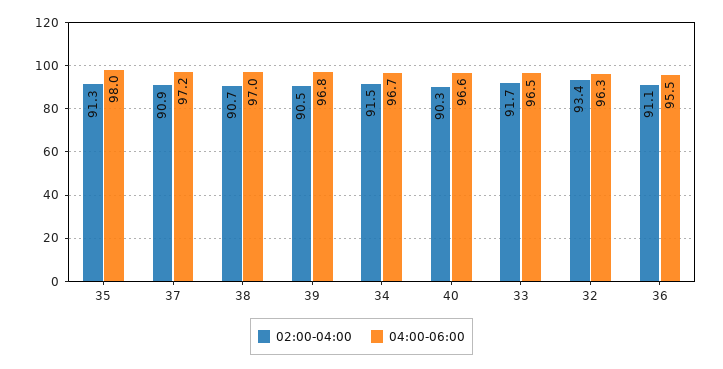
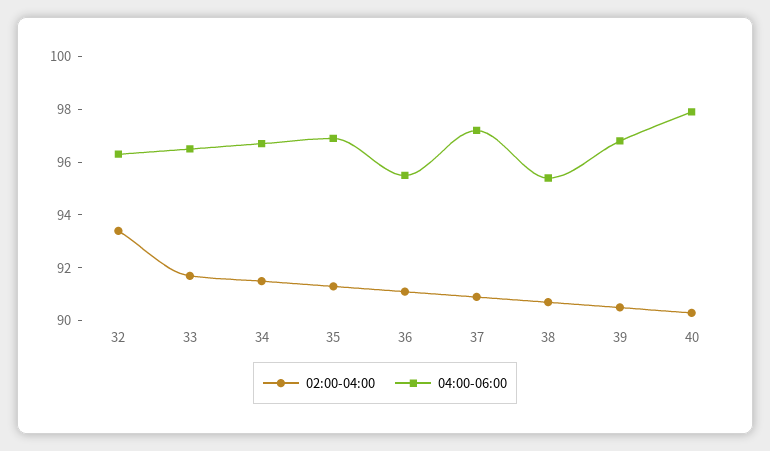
  {
    "02:00-04:00": {
      "35": 91.3,
      "37": 90.9,
      "38": 90.7,
      "39": 90.5,
      "34": 91.5,
      "40": 90.3,
      "33": 91.7,
      "32": 93.4,
      "36": 91.1
    },
    "04:00-06:00": {
-     "35": 98,
+     "35": 97,
      "37": 97.2,
-     "38": 97,
+     "38": 95.5,
      "39": 96.8,
      "34": 96.7,
-     "40": 96.6,
+     "40": 98,
      "33": 96.5,
      "32": 96.3,
      "36": 95.5
    }
  }

